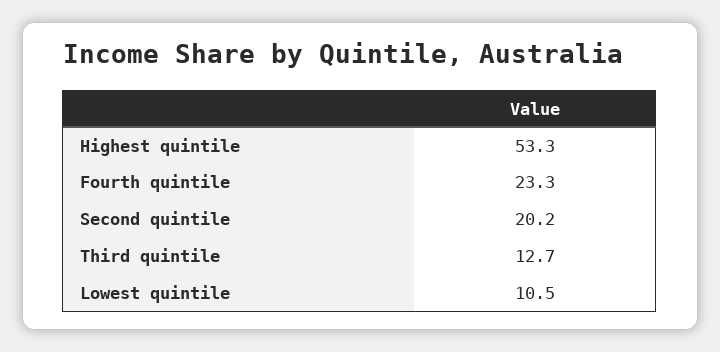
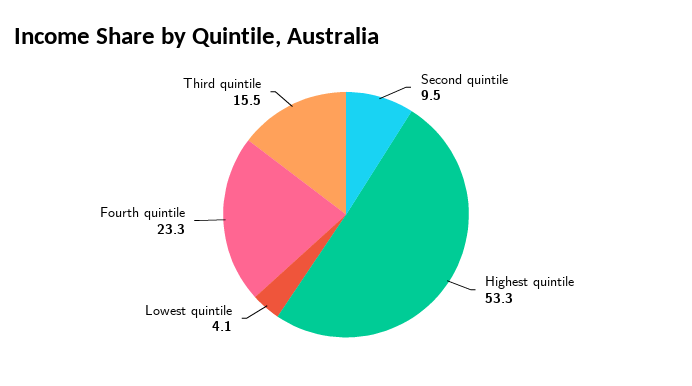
  {
    "Highest quintile": 53.3,
    "Fourth quintile": 23.3,
-   "Second quintile": 20.2,
+   "Second quintile": 9.5,
-   "Third quintile": 12.7,
+   "Third quintile": 15.5,
-   "Lowest quintile": 10.5
+   "Lowest quintile": 4.1
  }

